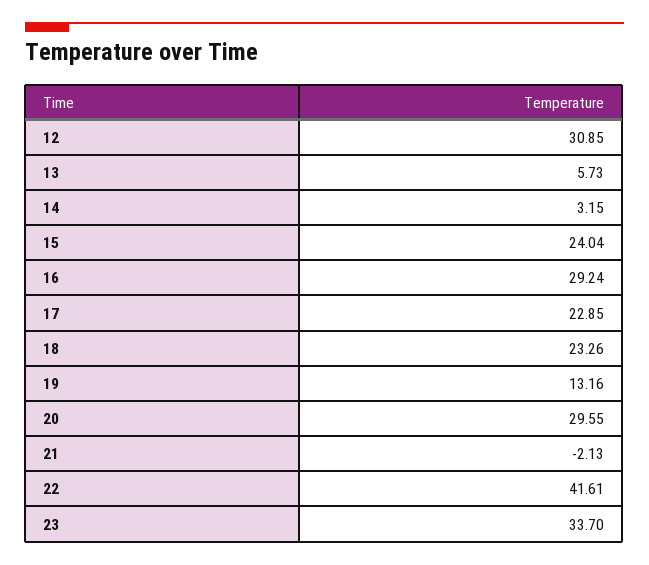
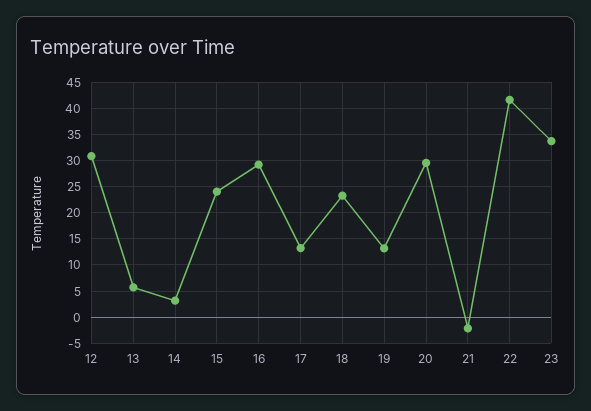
  {
    "12": 30.85,
    "13": 5.73,
    "14": 3.15,
    "15": 24.04,
    "16": 29.24,
-   "17": 22.85,
+   "17": 12.5,
    "18": 23.26,
    "19": 13.16,
    "20": 29.55,
    "21": -2.13,
    "22": 41.61,
    "23": 33.7
  }

